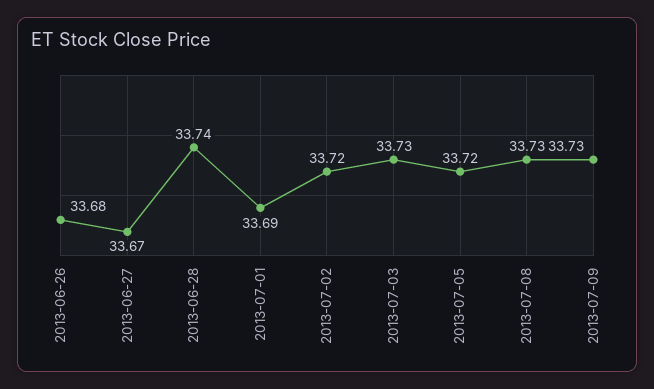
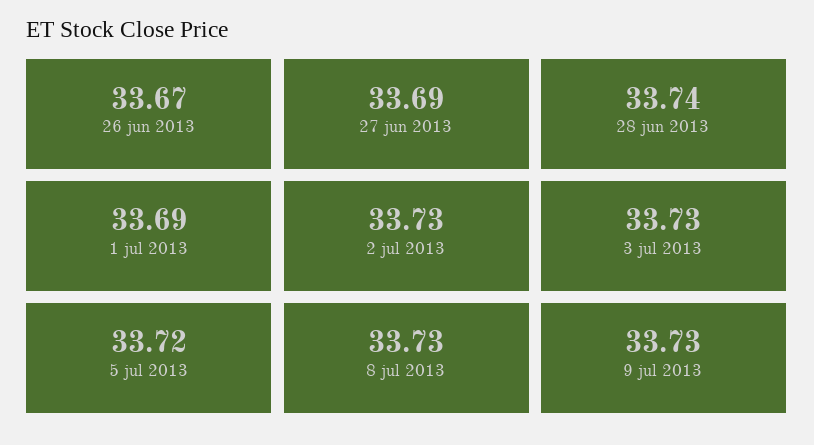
  {
-   "2013-06-26": 33.68,
+   "2013-06-26": 33.67,
-   "2013-06-27": 33.67,
+   "2013-06-27": 33.69,
    "2013-06-28": 33.74,
    "2013-07-01": 33.69,
-   "2013-07-02": 33.72,
+   "2013-07-02": 33.73,
    "2013-07-03": 33.73,
    "2013-07-05": 33.72,
    "2013-07-08": 33.73,
    "2013-07-09": 33.73
  }

